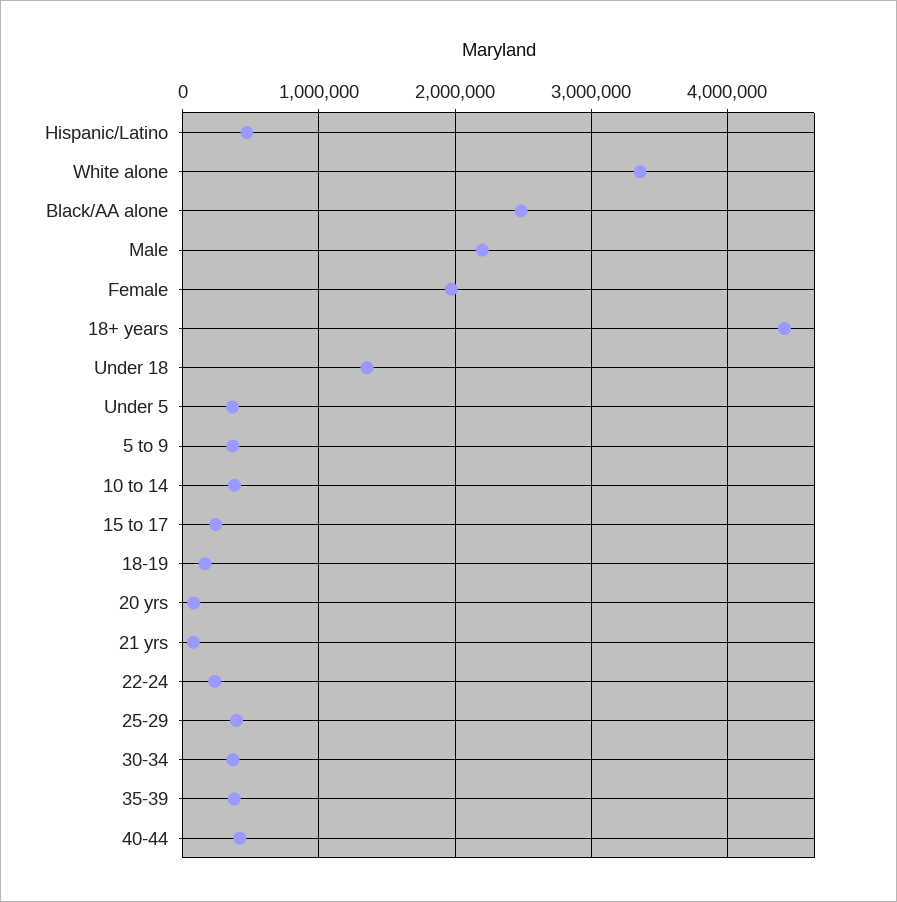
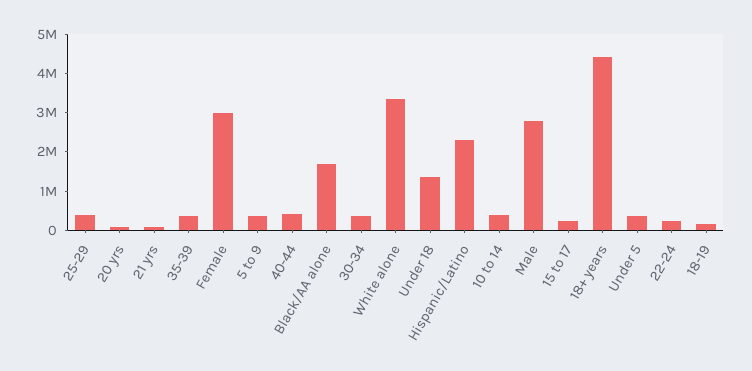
  {
-   "Hispanic/Latino": 500000,
+   "Hispanic/Latino": 2250000,
    "White alone": 3400000,
-   "Black/AA alone": 2500000,
+   "Black/AA alone": 1750000,
-   "Male": 2200000,
+   "Male": 2750000,
-   "Female": 2000000,
+   "Female": 3000000,
    "18+ years": 4400000,
    "Under 18": 1400000,
    "Under 5": 400000,
    "5 to 9": 400000,
    "10 to 14": 400000,
    "15 to 17": 200000,
    "18-19": 200000,
    "20 yrs": 100000,
    "21 yrs": 100000,
    "22-24": 200000,
    "25-29": 400000,
    "30-34": 400000,
    "35-39": 400000,
    "40-44": 400000
  }

